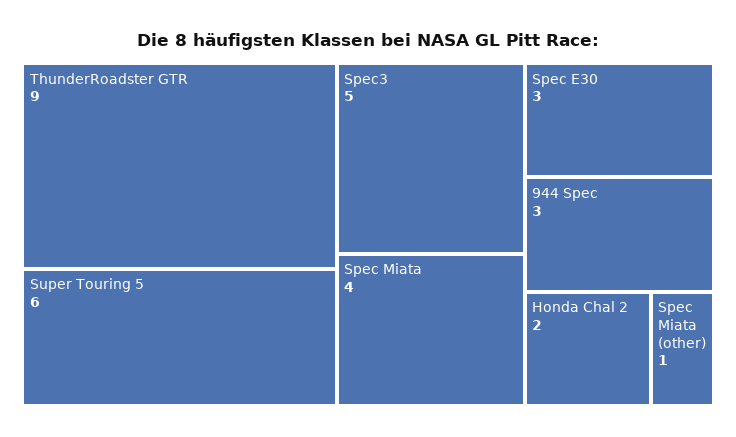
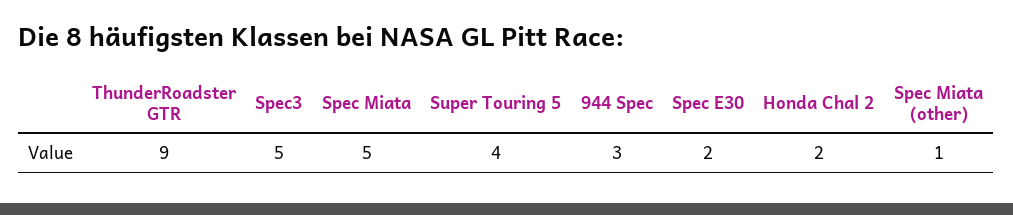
  {
    "ThunderRoadster GTR": 9,
-   "Super Touring 5": 6,
+   "Super Touring 5": 4,
    "Spec3": 5,
-   "Spec Miata": 4,
+   "Spec Miata": 5,
-   "Spec E30": 3,
+   "Spec E30": 2,
    "944 Spec": 3,
    "Honda Chal 2": 2,
    "Spec Miata (other)": 1
  }

